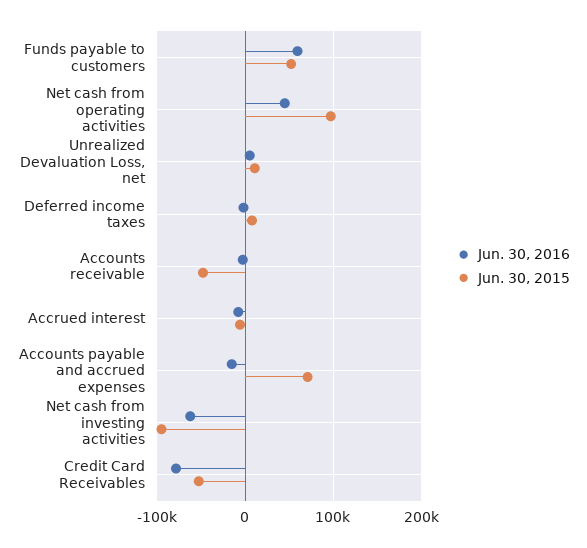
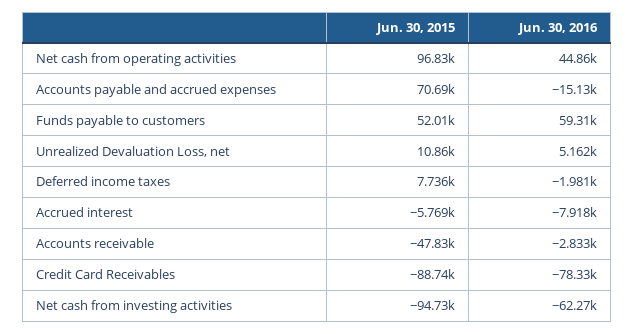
  {
    "Jun. 30, 2016": {
      "Funds payable to customers": 59310,
      "Net cash from operating activities": 44860,
      "Unrealized Devaluation Loss, net": 5162,
      "Deferred income taxes": -1981,
      "Accounts receivable": -2833,
      "Accrued interest": -7918,
      "Accounts payable and accrued expenses": -15130,
      "Net cash from investing activities": -62270,
      "Credit Card Receivables": -78330
    },
    "Jun. 30, 2015": {
      "Funds payable to customers": 52010,
      "Net cash from operating activities": 96830,
      "Unrealized Devaluation Loss, net": 10860,
      "Deferred income taxes": 7736,
      "Accounts receivable": -47830,
      "Accrued interest": -5769,
      "Accounts payable and accrued expenses": 70690,
      "Net cash from investing activities": -94730,
-     "Credit Card Receivables": -50000
+     "Credit Card Receivables": -88740
    }
  }

